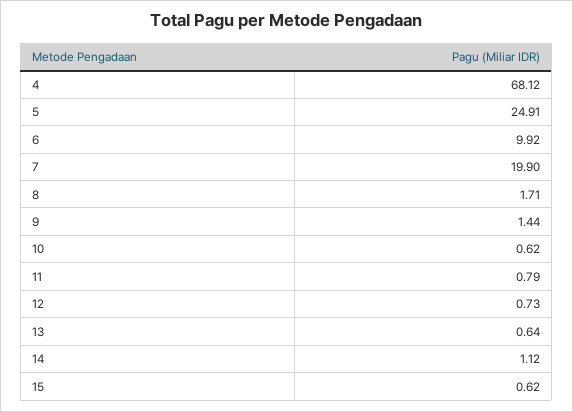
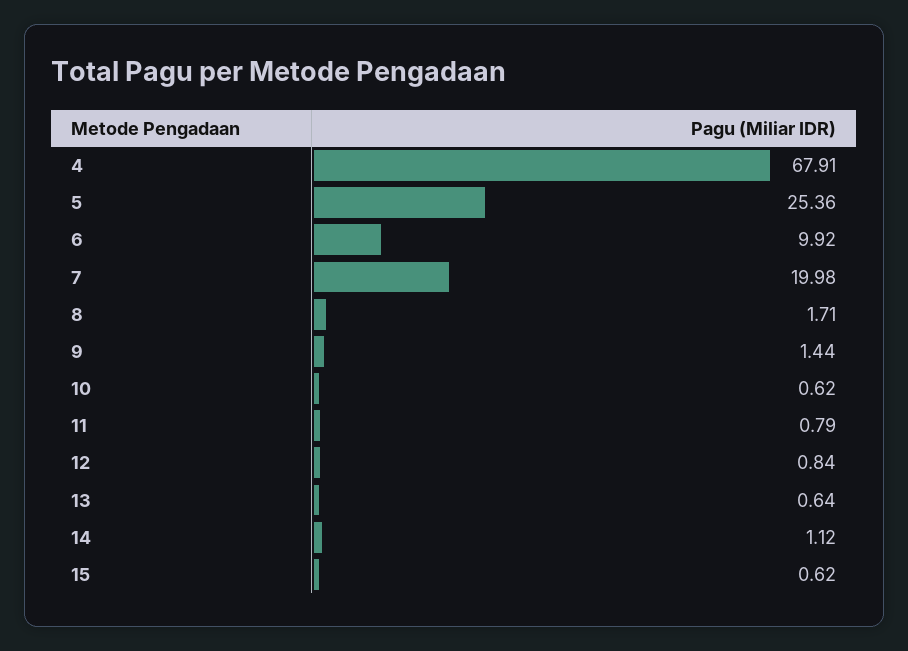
  {
-   "4": 68.12,
+   "4": 67.91,
-   "5": 24.91,
+   "5": 25.36,
    "6": 9.92,
-   "7": 19.9,
+   "7": 19.98,
    "8": 1.71,
    "9": 1.44,
    "10": 0.62,
    "11": 0.79,
-   "12": 0.73,
+   "12": 0.84,
    "13": 0.64,
    "14": 1.12,
    "15": 0.62
  }

